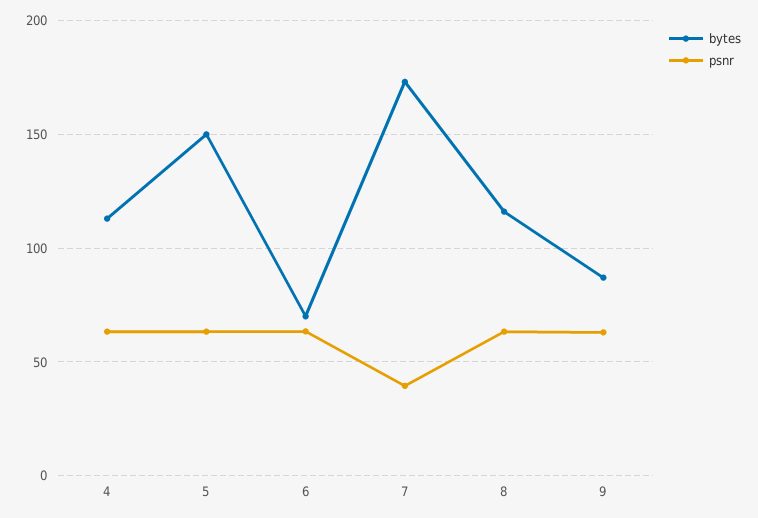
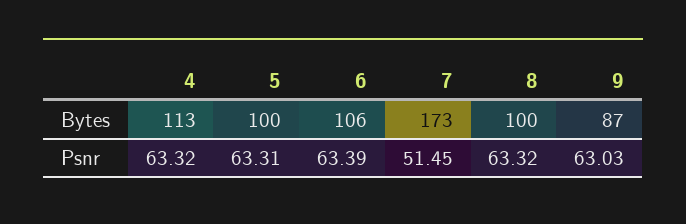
  {
    "bytes": {
      "4": 113,
-     "5": 150,
+     "5": 100,
-     "6": 70,
+     "6": 106,
      "7": 173,
-     "8": 115,
+     "8": 100,
      "9": 87
    },
    "psnr": {
      "4": 63.32,
      "5": 63.31,
      "6": 63.39,
-     "7": 40,
+     "7": 51.45,
      "8": 63.32,
      "9": 63.03
    }
  }

